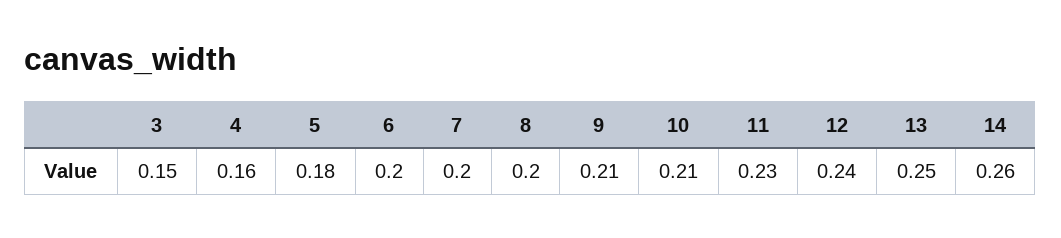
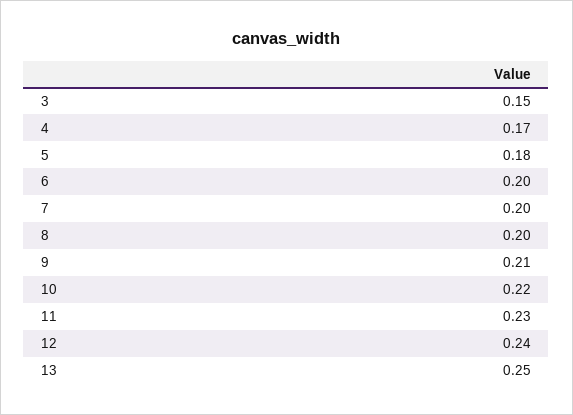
  {
    "3": 0.15,
-   "4": 0.16,
+   "4": 0.17,
    "5": 0.18,
    "6": 0.2,
    "7": 0.2,
    "8": 0.2,
    "9": 0.21,
-   "10": 0.21,
+   "10": 0.22,
    "11": 0.23,
    "12": 0.24,
-   "13": 0.25,
+   "13": 0.25
-   "14": 0.26
  }

